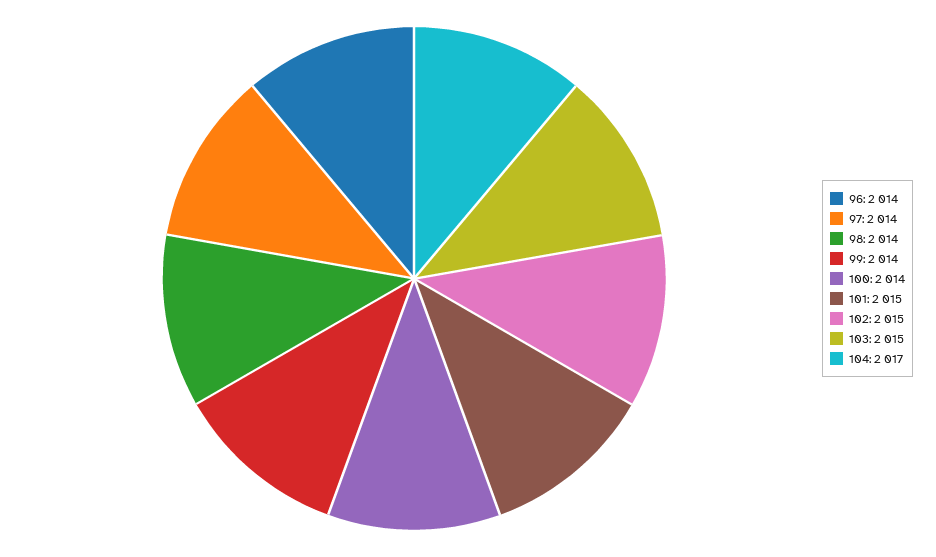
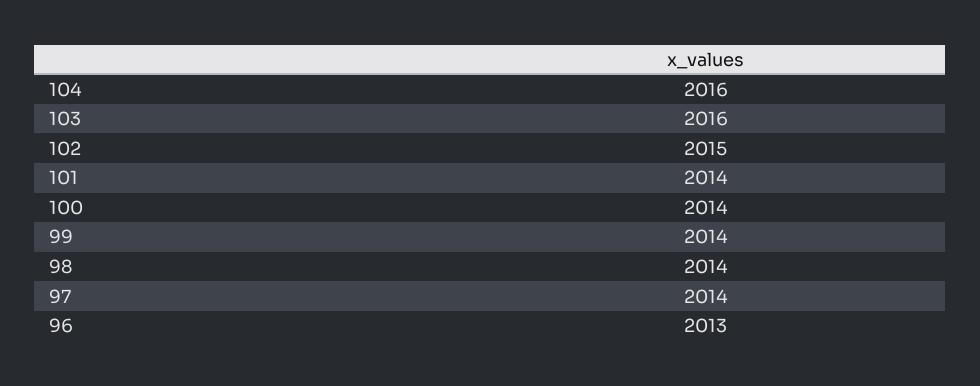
  {
-   "96": 2014,
+   "96": 2013,
    "97": 2014,
    "98": 2014,
    "99": 2014,
    "100": 2014,
-   "101": 2015,
+   "101": 2014,
    "102": 2015,
-   "103": 2015,
+   "103": 2016,
-   "104": 2017
+   "104": 2016
  }

